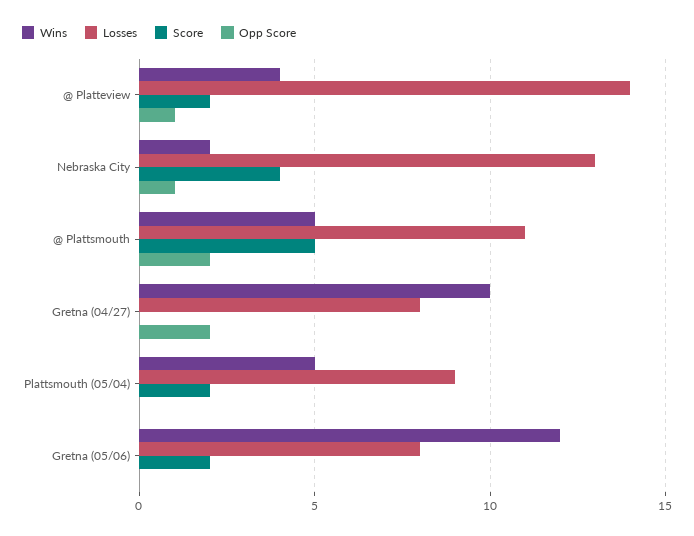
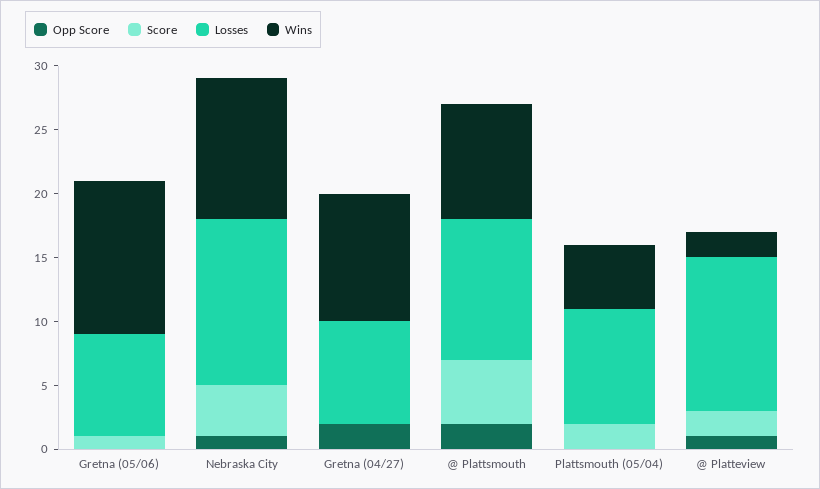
  {
    "Wins": {
-     "@ Platteview": 4,
+     "@ Platteview": 2,
-     "Nebraska City": 2,
+     "Nebraska City": 11,
-     "@ Plattsmouth": 5,
+     "@ Plattsmouth": 9,
      "Gretna (04/27)": 10,
      "Plattsmouth (05/04)": 5,
      "Gretna (05/06)": 12
    },
    "Losses": {
-     "@ Platteview": 14,
+     "@ Platteview": 12,
      "Nebraska City": 13,
      "@ Plattsmouth": 11,
      "Gretna (04/27)": 8,
      "Plattsmouth (05/04)": 9,
      "Gretna (05/06)": 8
    },
    "Score": {
      "@ Platteview": 2,
      "Nebraska City": 4,
      "@ Plattsmouth": 5,
      "Gretna (04/27)": 0,
      "Plattsmouth (05/04)": 2,
-     "Gretna (05/06)": 2
+     "Gretna (05/06)": 1
    },
    "Opp Score": {
      "@ Platteview": 1,
      "Nebraska City": 1,
      "@ Plattsmouth": 2,
      "Gretna (04/27)": 2,
      "Plattsmouth (05/04)": 0,
      "Gretna (05/06)": 0
    }
  }

